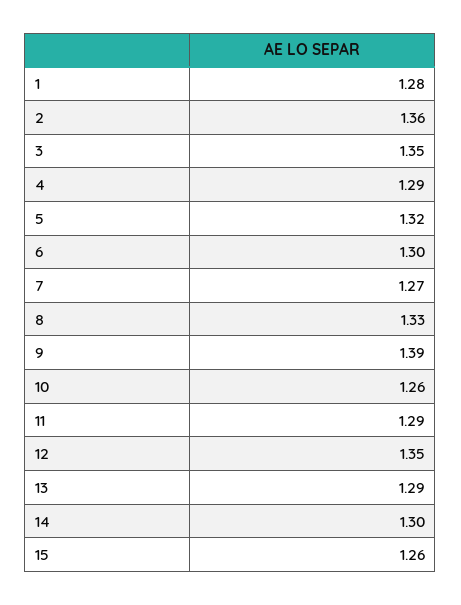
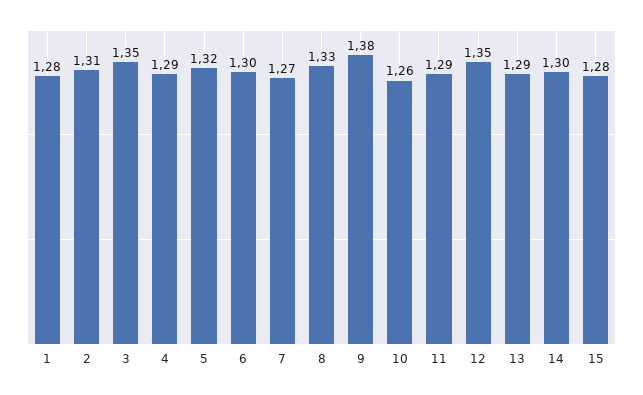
  {
    "1": 1.28,
-   "2": 1.36,
+   "2": 1.31,
    "3": 1.35,
    "4": 1.29,
    "5": 1.32,
    "6": 1.3,
    "7": 1.27,
    "8": 1.33,
-   "9": 1.39,
+   "9": 1.38,
    "10": 1.26,
    "11": 1.29,
    "12": 1.35,
    "13": 1.29,
    "14": 1.3,
-   "15": 1.26
+   "15": 1.28
  }

